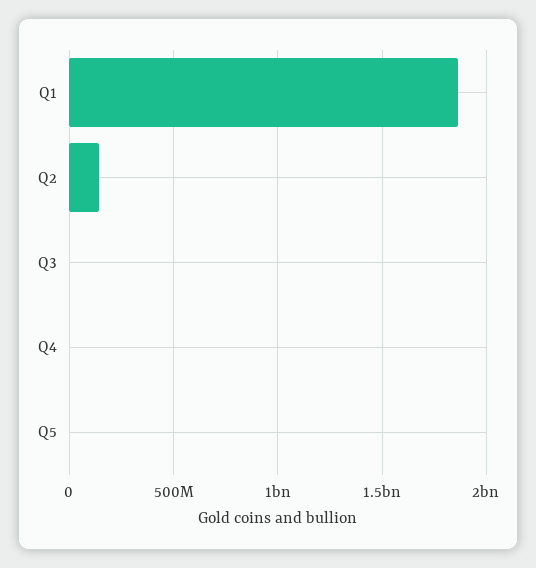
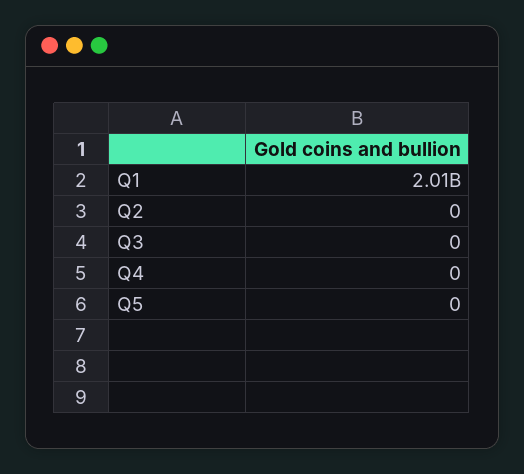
  {
-   "Q1": 1850000000,
+   "Q1": 2010000000,
-   "Q2": 150000000,
+   "Q2": 0,
    "Q3": 0,
    "Q4": 0,
    "Q5": 0
  }

